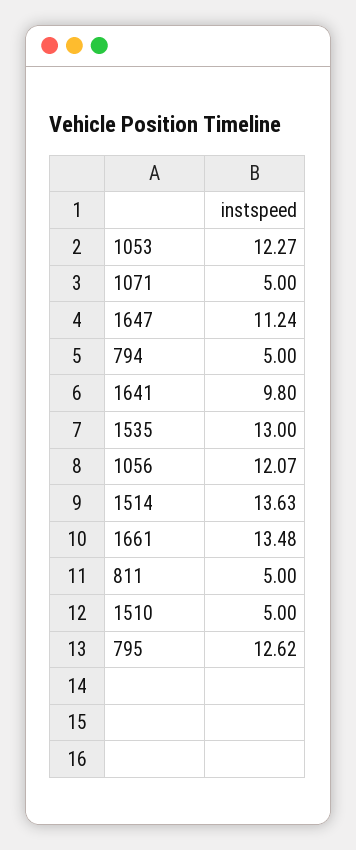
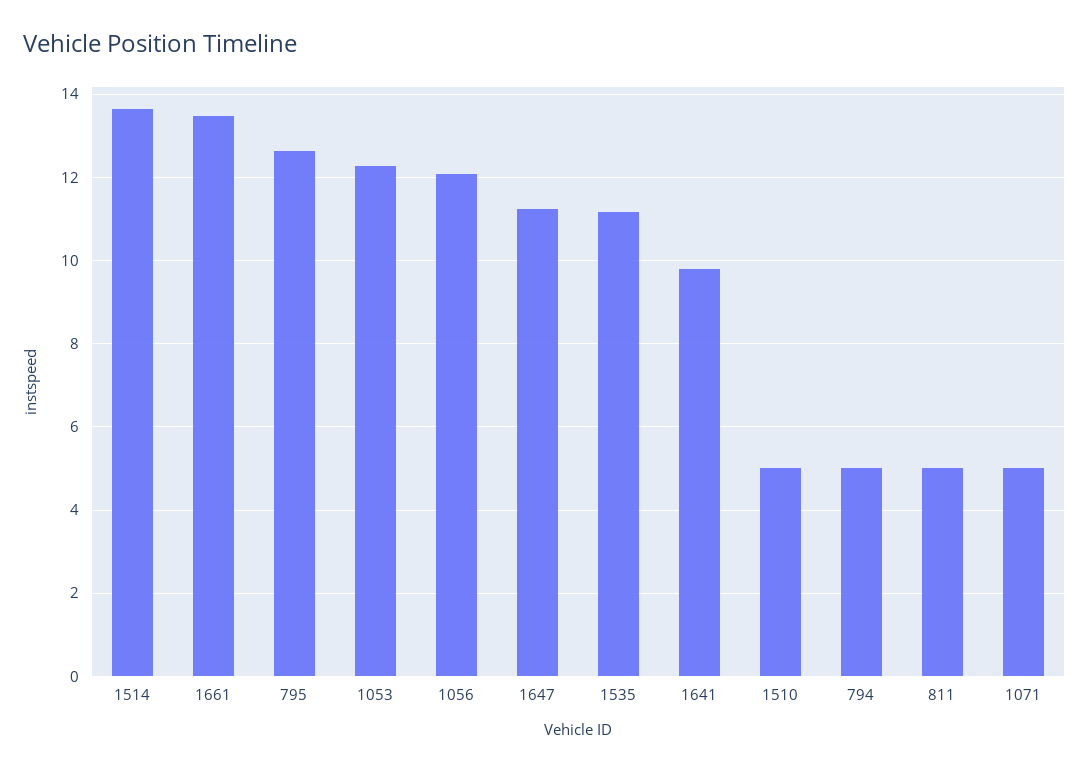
  {
    "1053": 12.27,
    "1071": 5,
    "1647": 11.24,
    "794": 5,
    "1641": 9.8,
-   "1535": 13,
+   "1535": 11.2,
    "1056": 12.07,
    "1514": 13.63,
    "1661": 13.48,
    "811": 5,
    "1510": 5,
    "795": 12.62
  }

